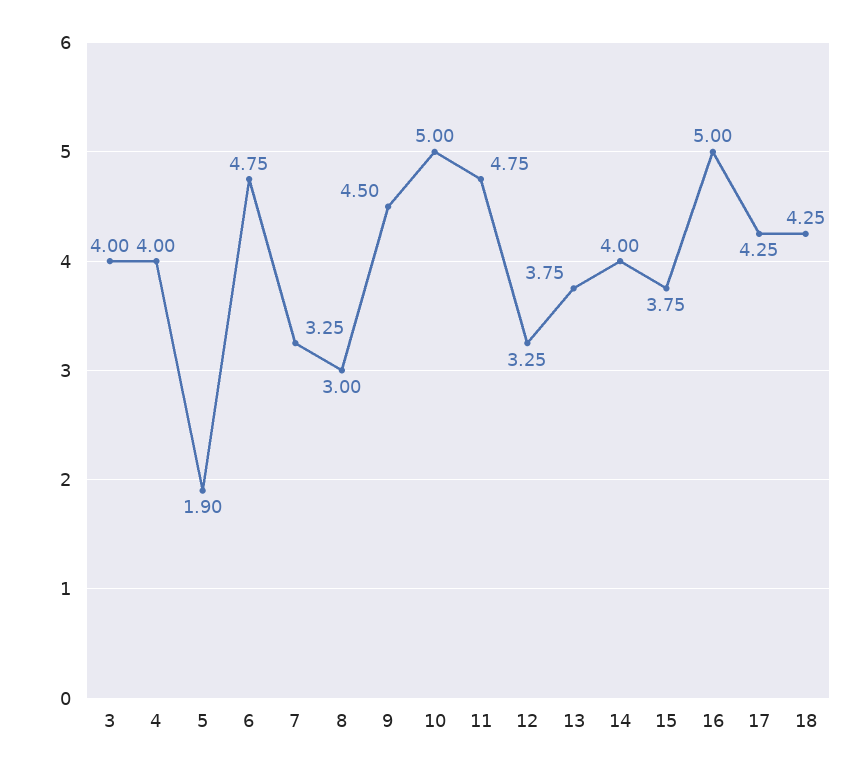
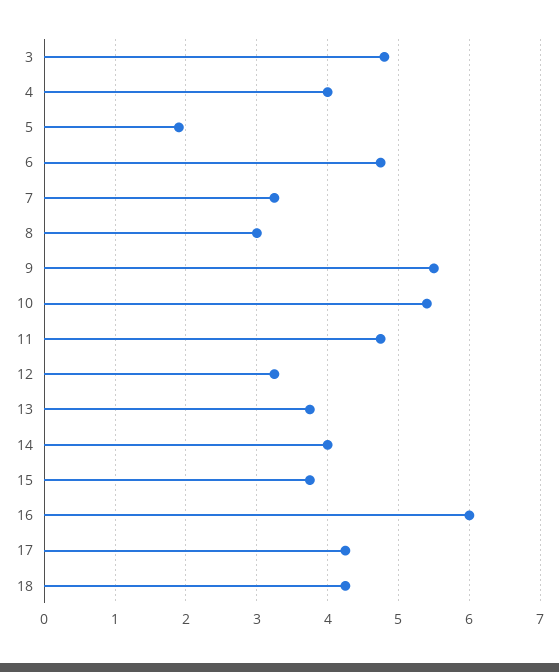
  {
-   "3": 4,
+   "3": 4.8,
    "4": 4,
    "5": 1.9,
    "6": 4.75,
    "7": 3.25,
    "8": 3,
-   "9": 4.5,
+   "9": 5.5,
-   "10": 5,
+   "10": 5.4,
    "11": 4.75,
    "12": 3.25,
    "13": 3.75,
    "14": 4,
    "15": 3.75,
-   "16": 5,
+   "16": 6,
    "17": 4.25,
    "18": 4.25
  }

